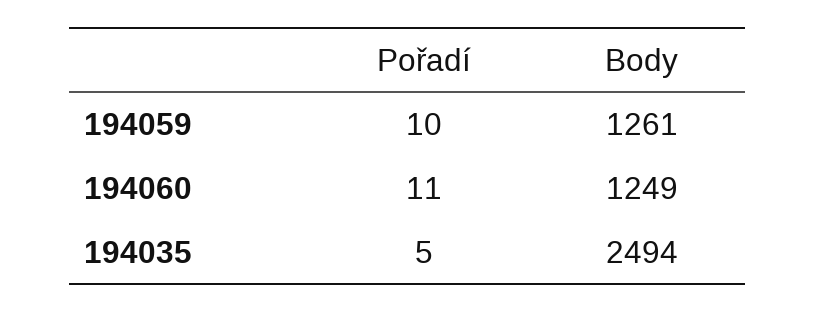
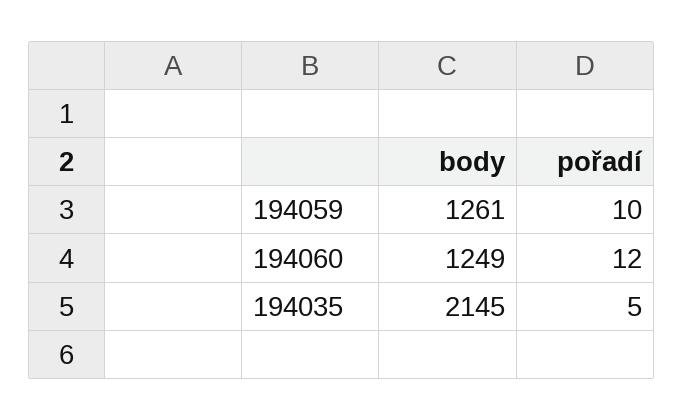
  {
    "Pořadí": {
      "194059": 10,
-     "194060": 11,
+     "194060": 12,
      "194035": 5
    },
    "Body": {
      "194059": 1261,
      "194060": 1249,
-     "194035": 2494
+     "194035": 2145
    }
  }

